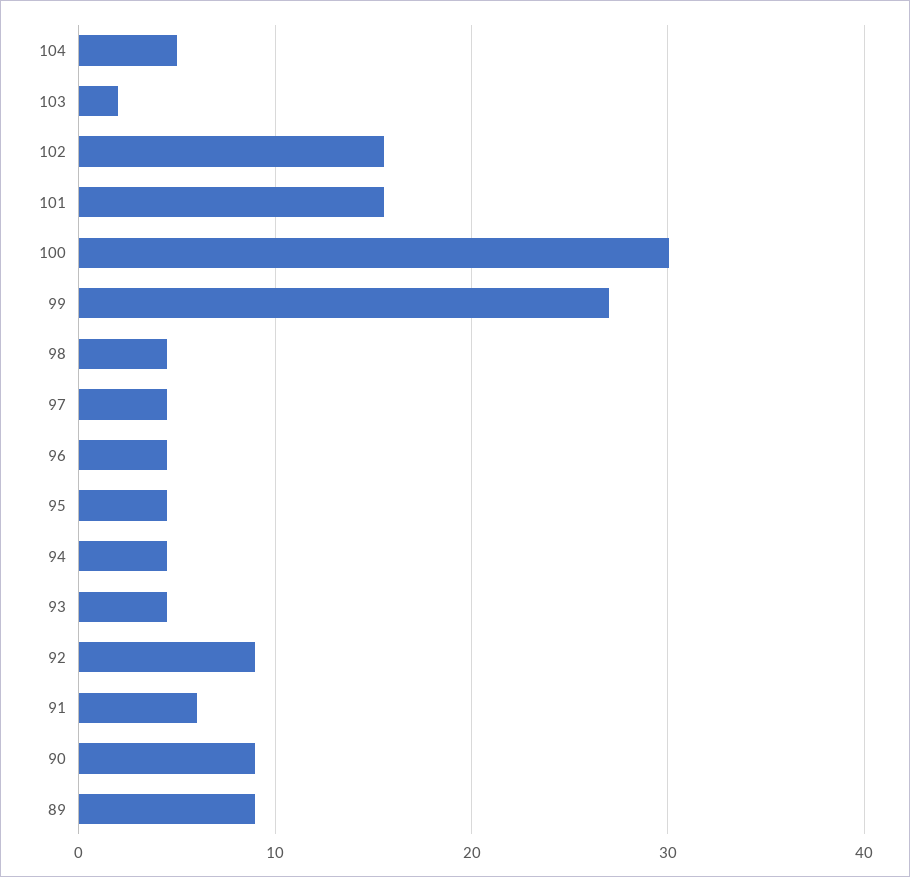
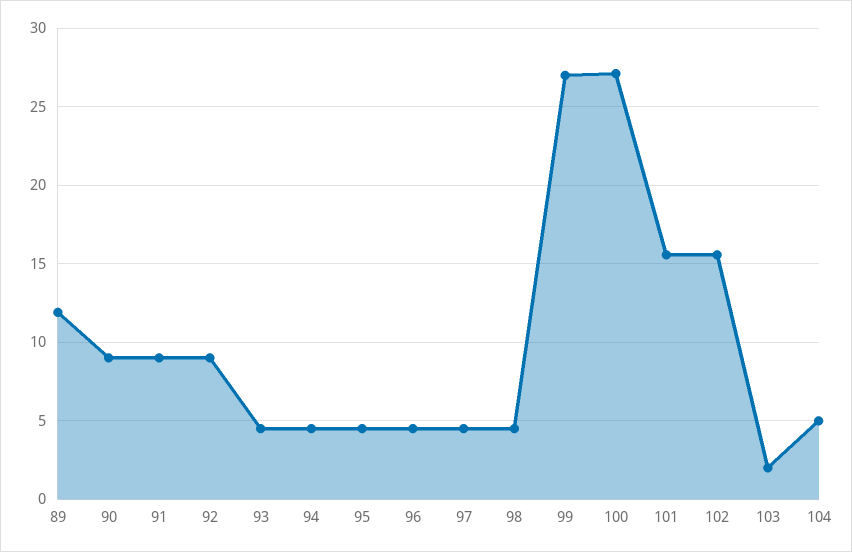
  {
    "104": 5,
    "103": 2,
    "102": 15.5,
    "101": 15.5,
-   "100": 30,
+   "100": 27,
    "99": 27,
    "98": 4.5,
    "97": 4.5,
    "96": 4.5,
    "95": 4.5,
    "94": 4.5,
    "93": 4.5,
    "92": 9,
-   "91": 6,
+   "91": 9,
    "90": 9,
-   "89": 9
+   "89": 12
  }

